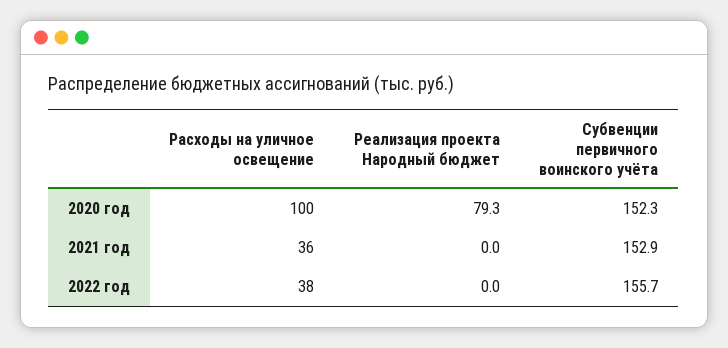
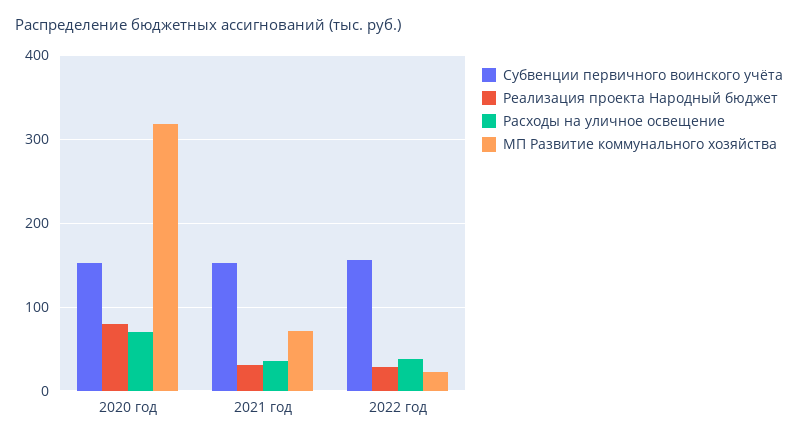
  {
    "Расходы на уличное освещение": {
-     "2020 год": 100,
+     "2020 год": 70,
      "2021 год": 36,
      "2022 год": 38
    },
    "Реализация проекта Народный бюджет": {
      "2020 год": 79.3,
-     "2021 год": 0,
+     "2021 год": 30,
-     "2022 год": 0
+     "2022 год": 30
    },
    "Субвенции первичного воинского учёта": {
      "2020 год": 152.3,
      "2021 год": 152.9,
      "2022 год": 155.7
-   }
+   },
+   "МП Развитие коммунального хозяйства": {
+     "2020 год": 320,
+     "2021 год": 70,
+     "2022 год": 20
+   }
  }

